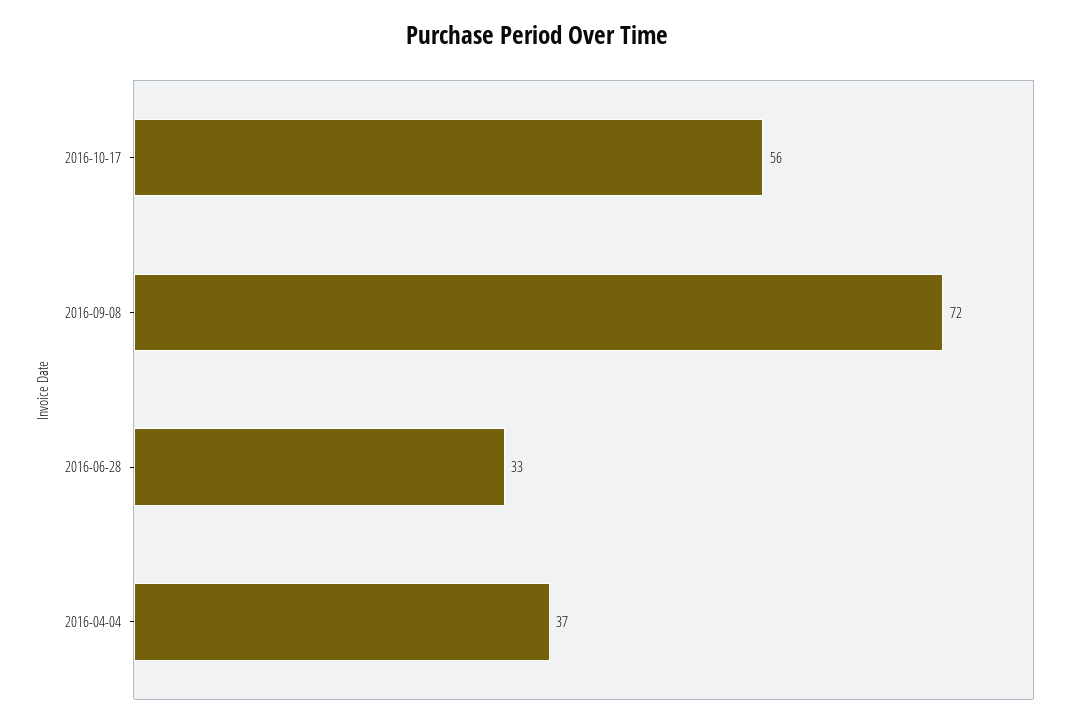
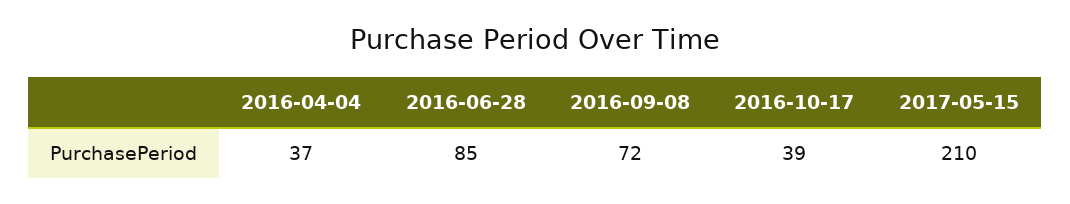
  {
-   "2016-10-17": 56,
+   "2016-10-17": 39,
    "2016-09-08": 72,
-   "2016-06-28": 33,
+   "2016-06-28": 85,
-   "2016-04-04": 37
+   "2016-04-04": 37,
+   "2017-05-15": 210
  }

